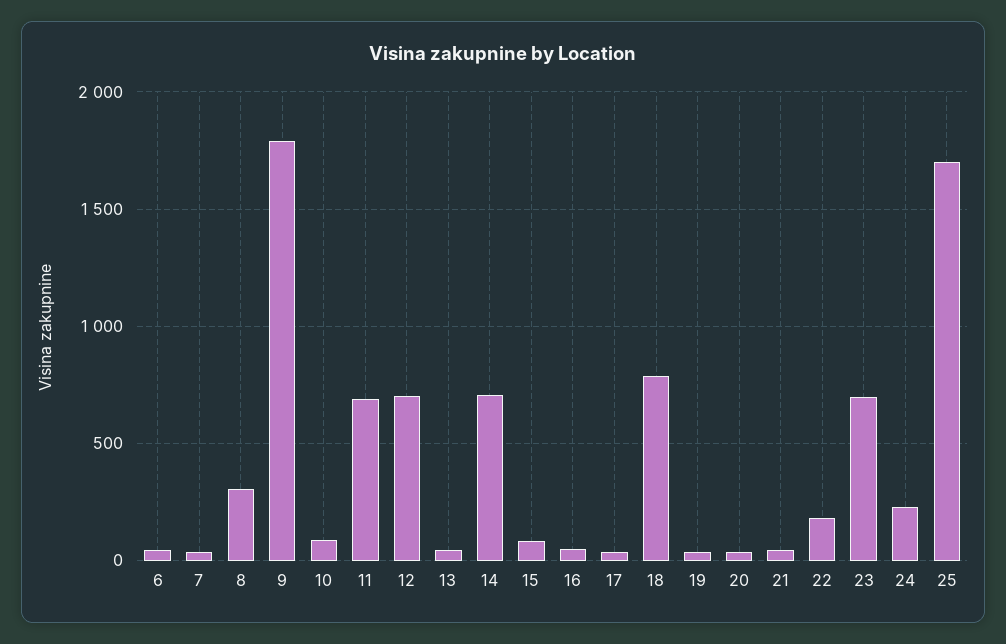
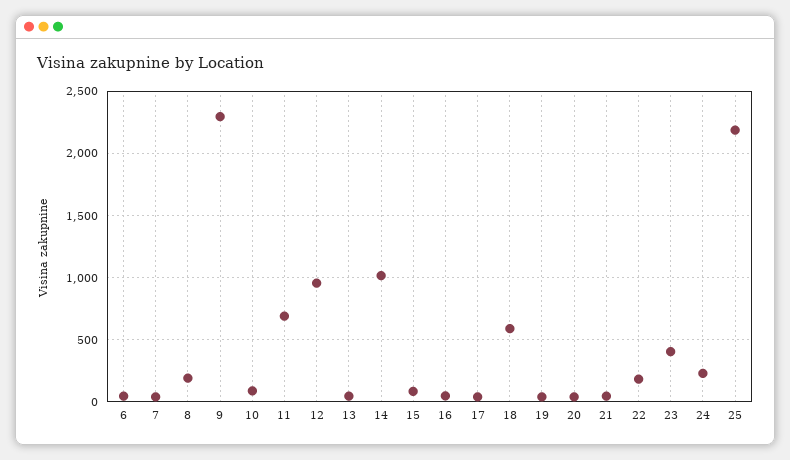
  {
    "6": 50,
    "7": 50,
-   "8": 300,
+   "8": 200,
-   "9": 1800,
+   "9": 2300,
    "10": 100,
    "11": 700,
-   "12": 700,
+   "12": 950,
    "13": 50,
-   "14": 700,
+   "14": 1000,
    "15": 100,
    "16": 50,
    "17": 50,
-   "18": 800,
+   "18": 600,
    "19": 50,
    "20": 50,
    "21": 50,
    "22": 200,
-   "23": 700,
+   "23": 400,
    "24": 250,
-   "25": 1700
+   "25": 2200
  }

